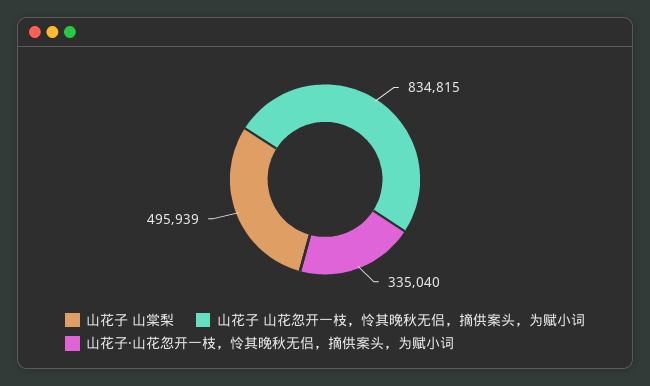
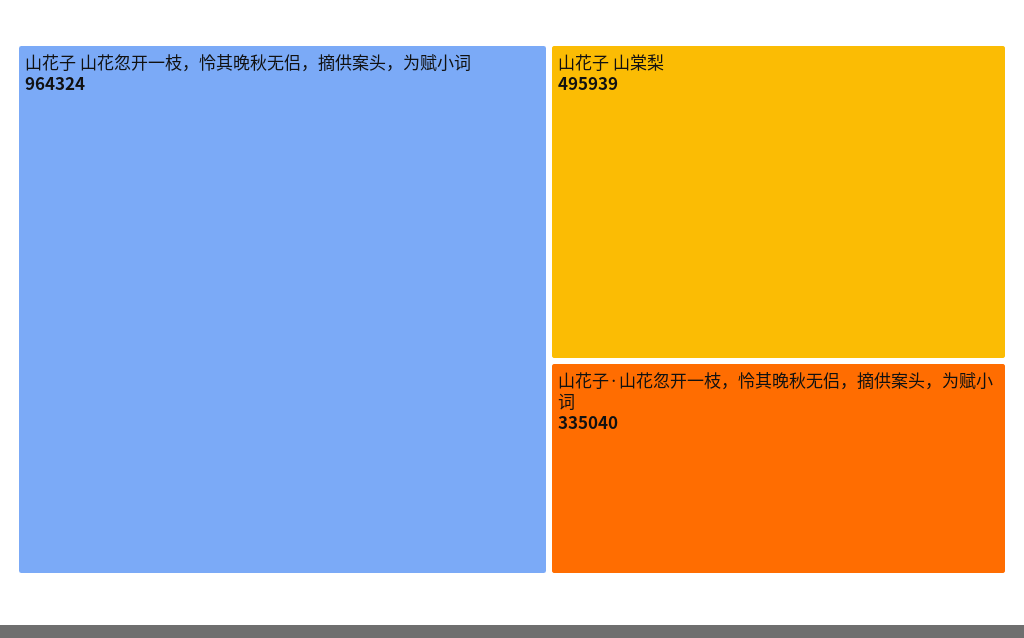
  {
    "山花子 山棠梨": 495939,
-   "山花子 山花忽开一枝，怜其晚秋无侣，摘供案头，为赋小词": 834815,
+   "山花子 山花忽开一枝，怜其晚秋无侣，摘供案头，为赋小词": 964324,
    "山花子·山花忽开一枝，怜其晚秋无侣，摘供案头，为赋小词": 335040
  }

